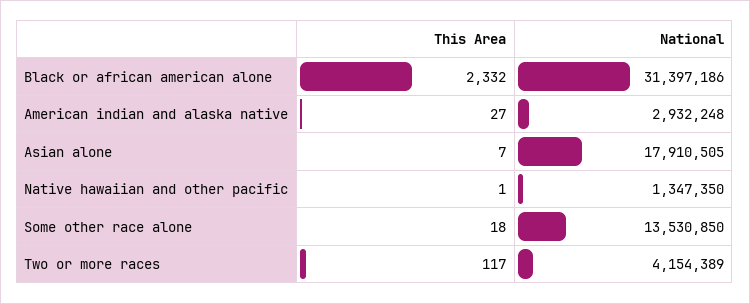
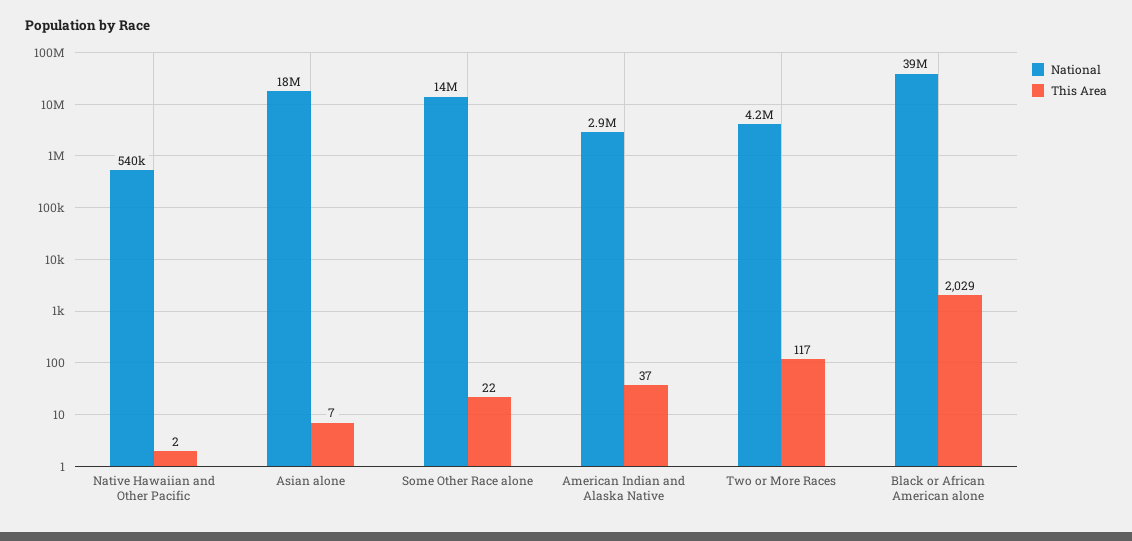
  {
    "This Area": {
-     "Black or african american alone": 2332,
+     "Black or african american alone": 2029,
-     "American indian and alaska native": 27,
+     "American indian and alaska native": 37,
      "Asian alone": 7,
-     "Native hawaiian and other pacific": 1,
+     "Native hawaiian and other pacific": 2,
-     "Some other race alone": 18,
+     "Some other race alone": 22,
      "Two or more races": 117
    },
    "National": {
-     "Black or african american alone": 31397186,
+     "Black or african american alone": 39000000,
      "American indian and alaska native": 2932248,
      "Asian alone": 17910505,
-     "Native hawaiian and other pacific": 1347350,
+     "Native hawaiian and other pacific": 540000,
      "Some other race alone": 13530850,
      "Two or more races": 4154389
    }
  }

